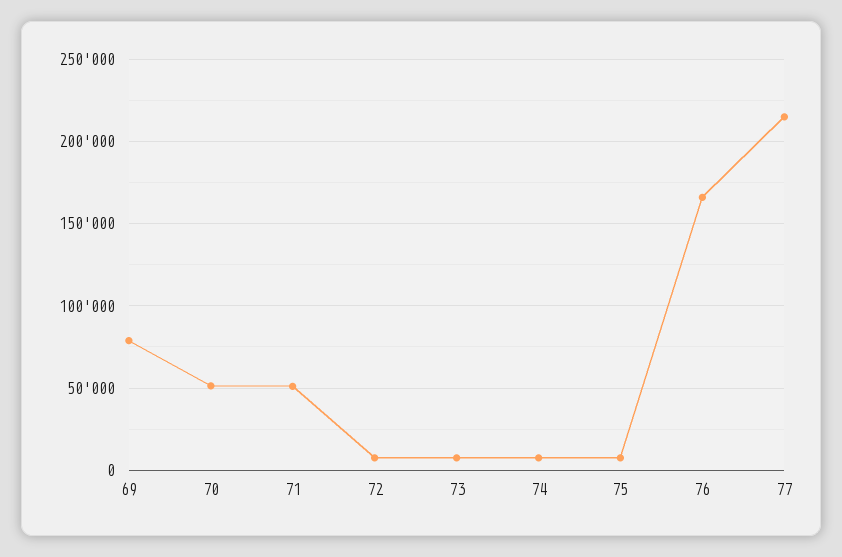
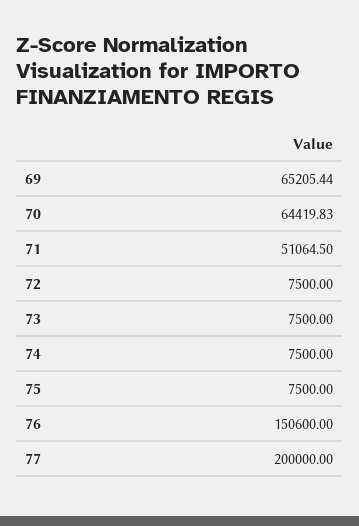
  {
-   "69": 80000,
+   "69": 65205.44,
-   "70": 50000,
+   "70": 64419.83,
    "71": 51064.5,
    "72": 7500,
    "73": 7500,
    "74": 7500,
    "75": 7500,
-   "76": 165000,
+   "76": 150600,
-   "77": 215000
+   "77": 200000
  }

